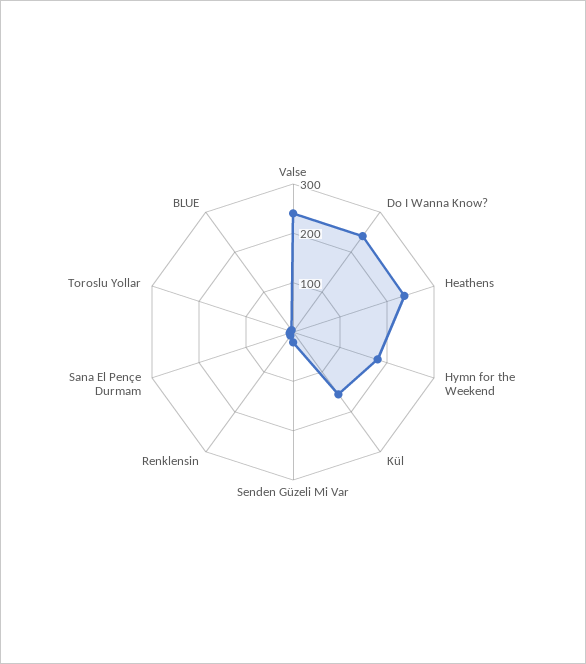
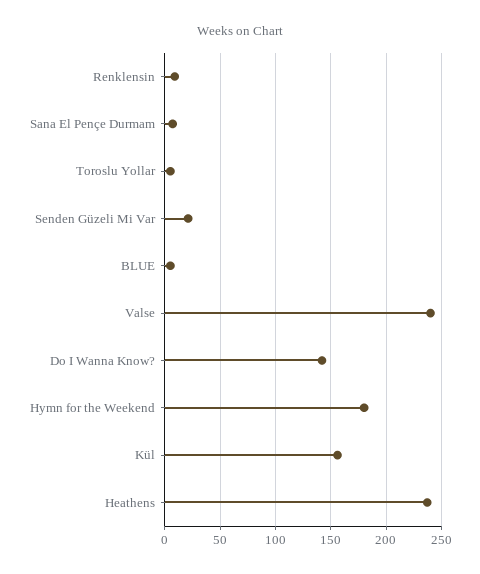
  {
    "Valse": 240,
-   "Do I Wanna Know?": 240,
+   "Do I Wanna Know?": 140,
    "Heathens": 240,
    "Hymn for the Weekend": 180,
    "Kül": 160,
    "Senden Güzeli Mi Var": 20,
    "Renklensin": 10,
    "Sana El Pençe Durmam": 10,
    "Toroslu Yollar": 10,
    "BLUE": 10
  }

